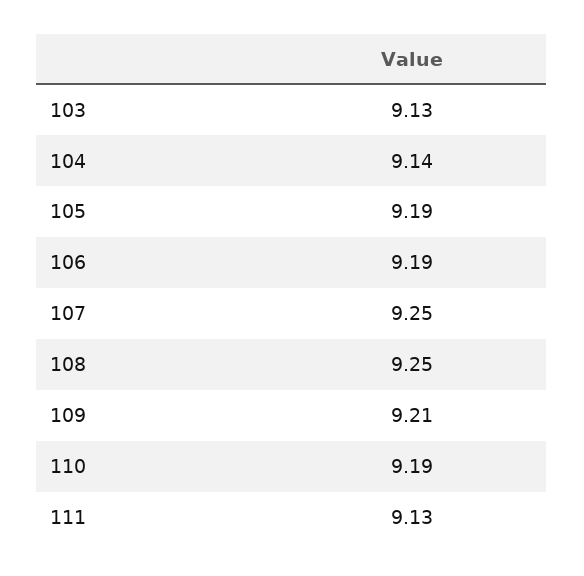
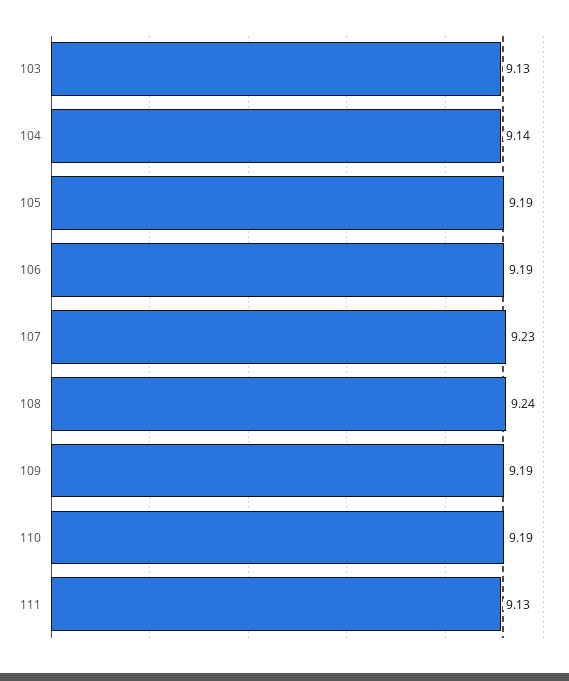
  {
    "103": 9.13,
    "104": 9.14,
    "105": 9.19,
    "106": 9.19,
-   "107": 9.25,
+   "107": 9.23,
-   "108": 9.25,
+   "108": 9.24,
-   "109": 9.21,
+   "109": 9.19,
    "110": 9.19,
    "111": 9.13
  }

